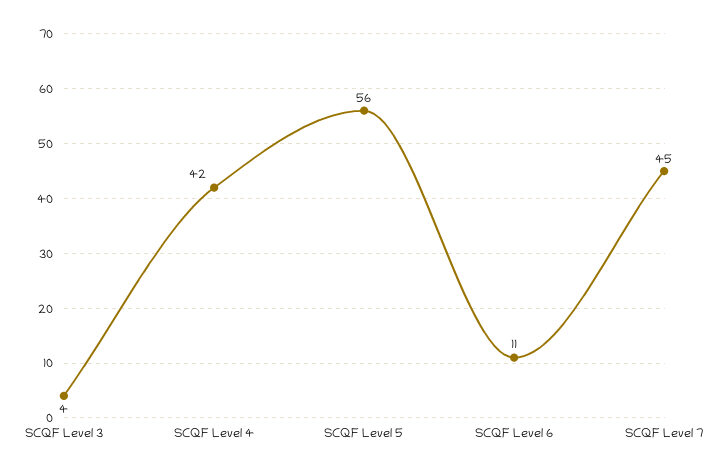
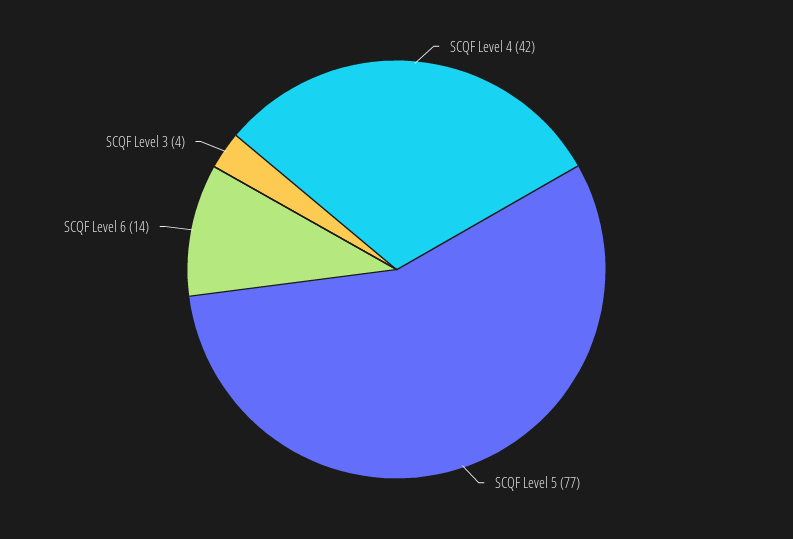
  {
    "SCQF Level 3": 4,
    "SCQF Level 4": 42,
-   "SCQF Level 5": 56,
+   "SCQF Level 5": 77,
-   "SCQF Level 6": 11,
+   "SCQF Level 6": 14
-   "SCQF Level 7": 45
  }

